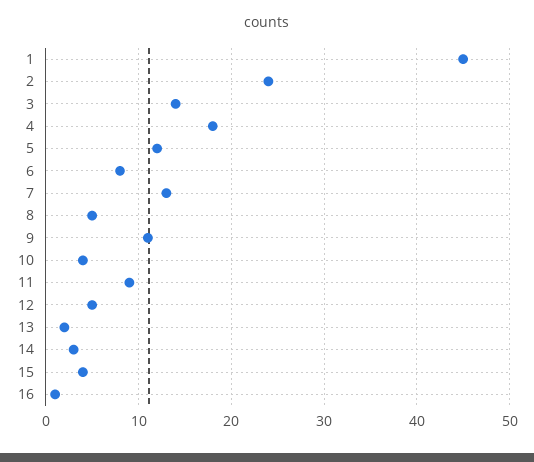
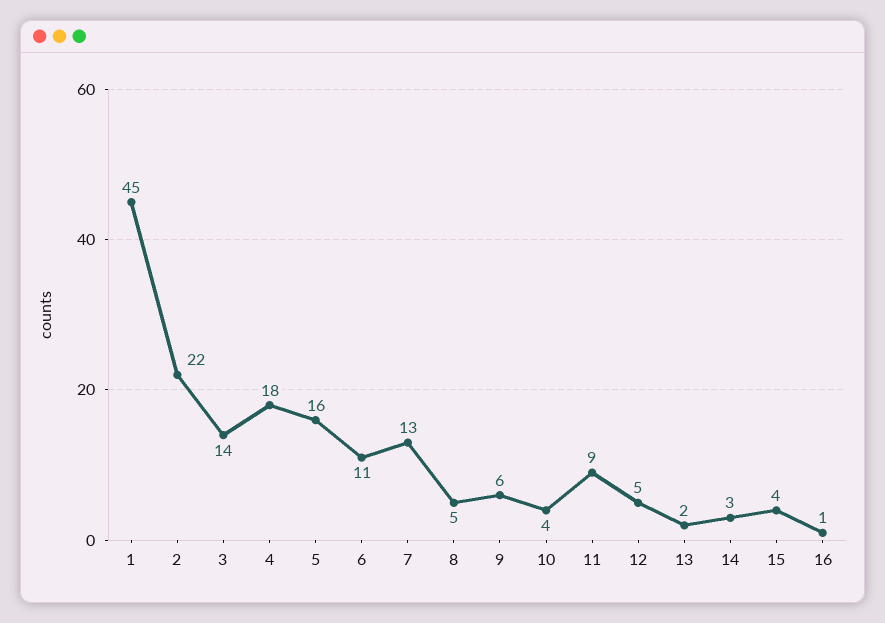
  {
    "1": 45,
-   "2": 24,
+   "2": 22,
    "3": 14,
    "4": 18,
-   "5": 12,
+   "5": 16,
-   "6": 8,
+   "6": 11,
    "7": 13,
    "8": 5,
-   "9": 11,
+   "9": 6,
    "10": 4,
    "11": 9,
    "12": 5,
    "13": 2,
    "14": 3,
    "15": 4,
    "16": 1
  }

